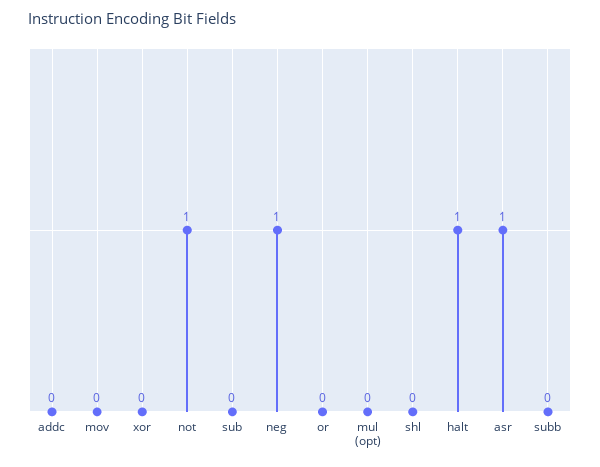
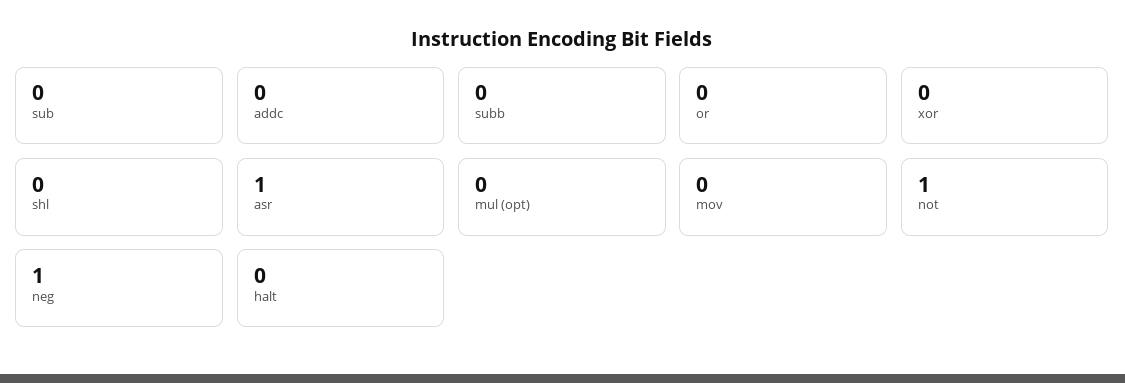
  {
    "addc": 0,
    "mov": 0,
    "xor": 0,
    "not": 1,
    "sub": 0,
    "neg": 1,
    "or": 0,
    "mul (opt)": 0,
    "shl": 0,
-   "halt": 1,
+   "halt": 0,
    "asr": 1,
    "subb": 0
  }

